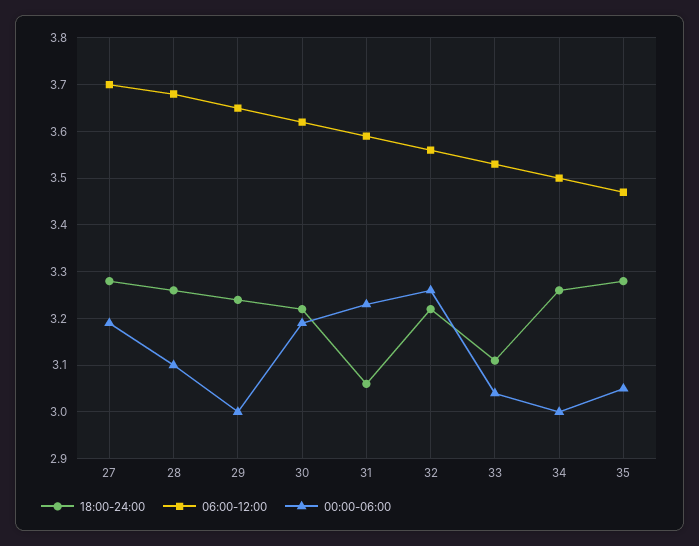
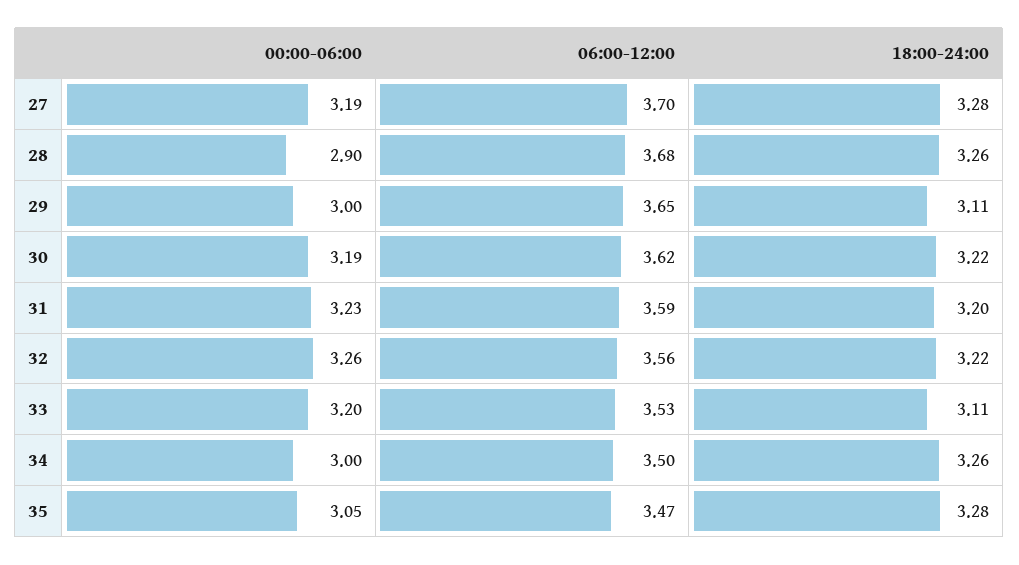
  {
    "18:00-24:00": {
      "27": 3.28,
      "28": 3.26,
-     "29": 3.25,
+     "29": 3.11,
      "30": 3.22,
-     "31": 3.05,
+     "31": 3.2,
      "32": 3.22,
      "33": 3.11,
      "34": 3.26,
      "35": 3.28
    },
    "06:00-12:00": {
      "27": 3.7,
      "28": 3.68,
      "29": 3.65,
      "30": 3.62,
      "31": 3.59,
      "32": 3.56,
      "33": 3.53,
      "34": 3.5,
      "35": 3.47
    },
    "00:00-06:00": {
      "27": 3.19,
-     "28": 3.1,
+     "28": 2.9,
      "29": 3,
      "30": 3.19,
      "31": 3.23,
      "32": 3.26,
-     "33": 3.05,
+     "33": 3.2,
      "34": 3,
      "35": 3.05
    }
  }

